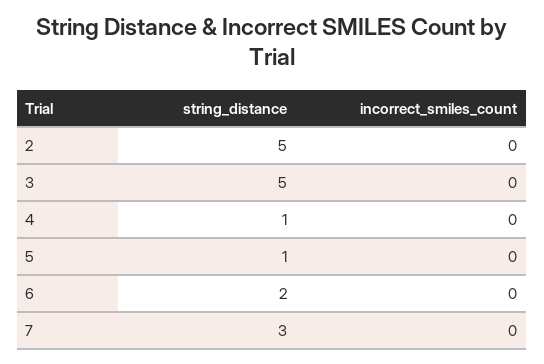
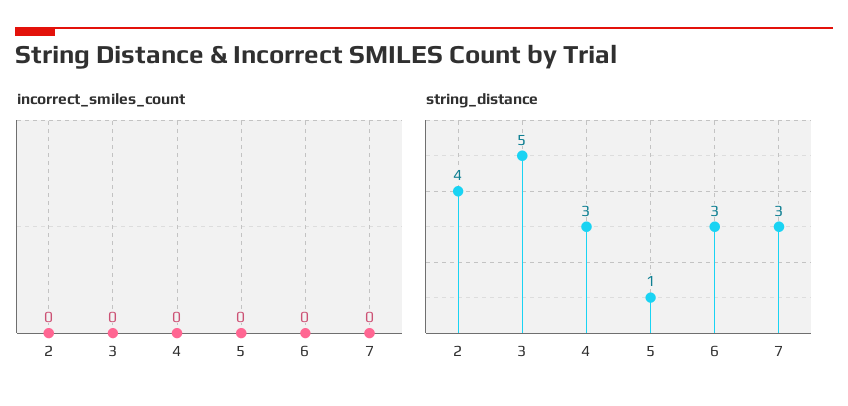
  {
    "string_distance": {
-     "2": 5,
+     "2": 4,
      "3": 5,
-     "4": 1,
+     "4": 3,
      "5": 1,
-     "6": 2,
+     "6": 3,
      "7": 3
    },
    "incorrect_smiles_count": {
      "2": 0,
      "3": 0,
      "4": 0,
      "5": 0,
      "6": 0,
      "7": 0
    }
  }

